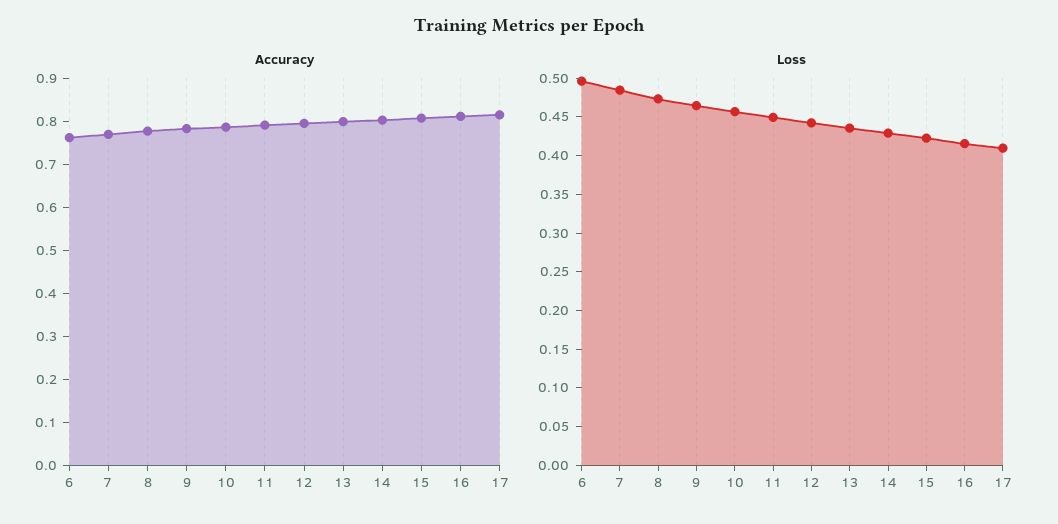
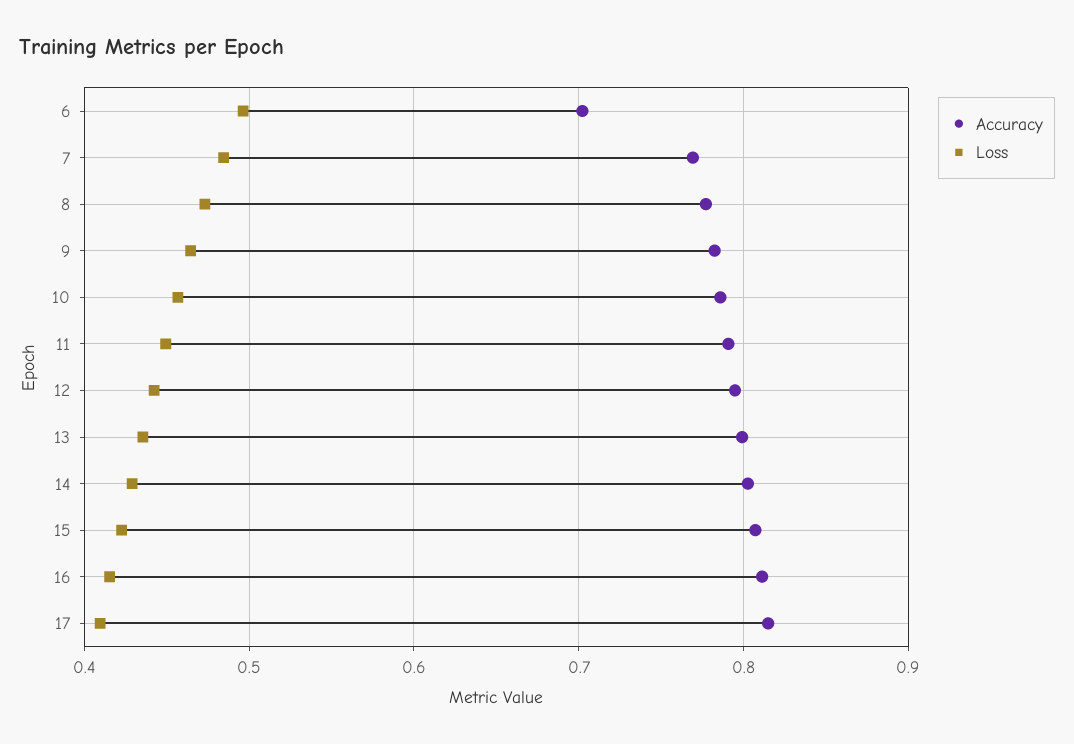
  {
    "Accuracy": {
-     "6": 0.76,
+     "6": 0.7,
      "7": 0.77,
      "8": 0.78,
      "9": 0.78,
      "10": 0.79,
      "11": 0.79,
      "12": 0.79,
      "13": 0.8,
      "14": 0.8,
      "15": 0.81,
      "16": 0.81,
      "17": 0.81
    },
    "Loss": {
      "6": 0.5,
      "7": 0.48,
      "8": 0.47,
      "9": 0.46,
      "10": 0.46,
      "11": 0.45,
      "12": 0.44,
      "13": 0.44,
      "14": 0.43,
      "15": 0.42,
      "16": 0.42,
      "17": 0.41
    }
  }

